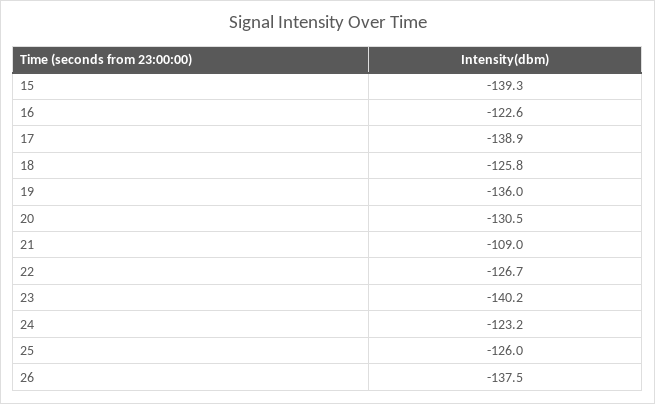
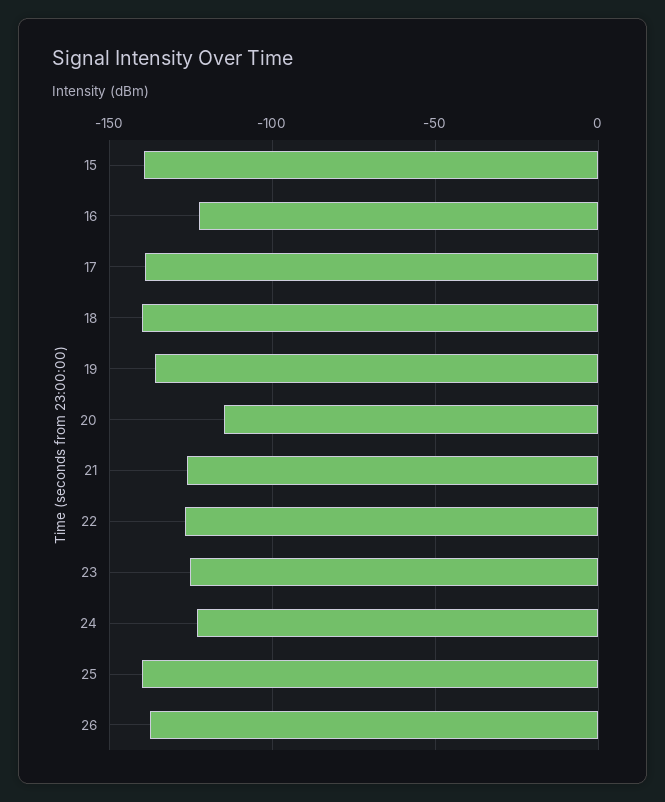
  {
    "15": -139.3,
    "16": -122.6,
    "17": -138.9,
-   "18": -125.8,
+   "18": -140,
    "19": -136,
-   "20": -130.5,
+   "20": -115,
-   "21": -109,
+   "21": -125,
    "22": -126.7,
-   "23": -140.2,
+   "23": -125,
    "24": -123.2,
-   "25": -126,
+   "25": -140,
    "26": -137.5
  }

